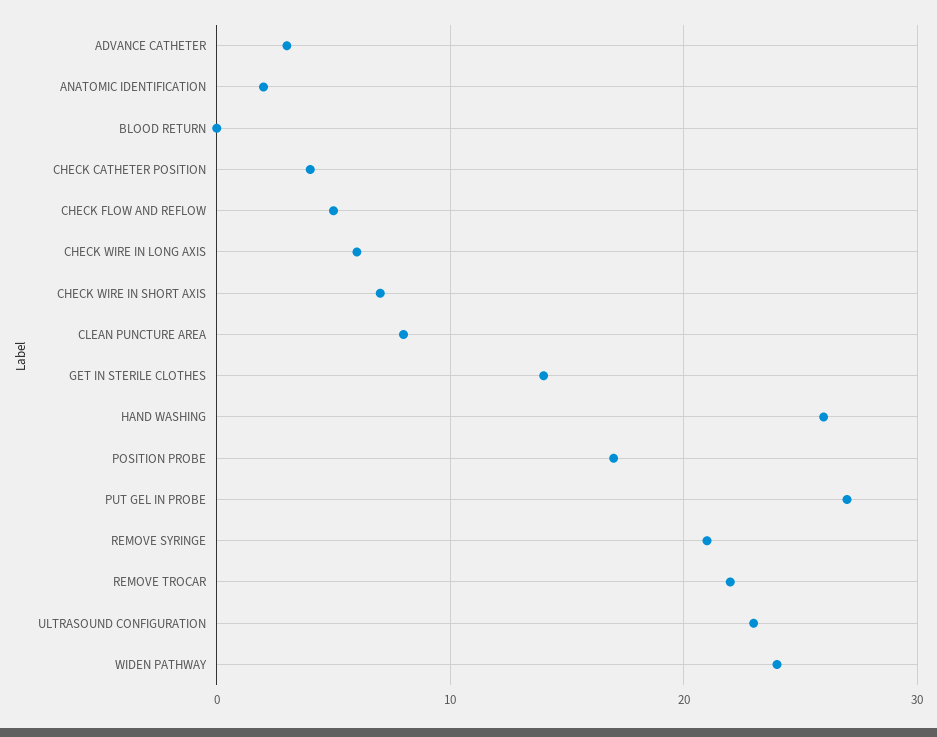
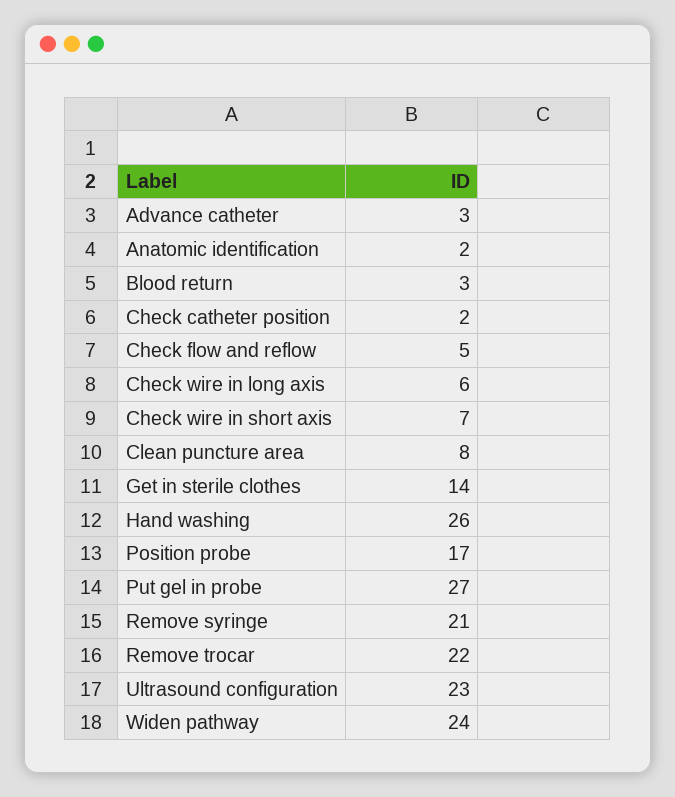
  {
    "ADVANCE CATHETER": 3,
    "ANATOMIC IDENTIFICATION": 2,
-   "BLOOD RETURN": 0,
+   "BLOOD RETURN": 3,
-   "CHECK CATHETER POSITION": 4,
+   "CHECK CATHETER POSITION": 2,
    "CHECK FLOW AND REFLOW": 5,
    "CHECK WIRE IN LONG AXIS": 6,
    "CHECK WIRE IN SHORT AXIS": 7,
    "CLEAN PUNCTURE AREA": 8,
    "GET IN STERILE CLOTHES": 14,
    "HAND WASHING": 26,
    "POSITION PROBE": 17,
    "PUT GEL IN PROBE": 27,
    "REMOVE SYRINGE": 21,
    "REMOVE TROCAR": 22,
    "ULTRASOUND CONFIGURATION": 23,
    "WIDEN PATHWAY": 24
  }

